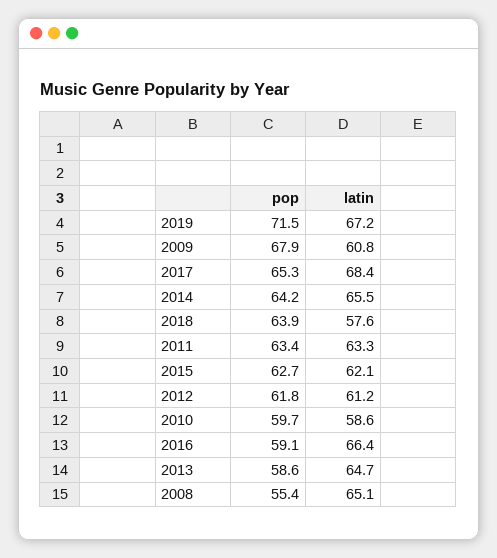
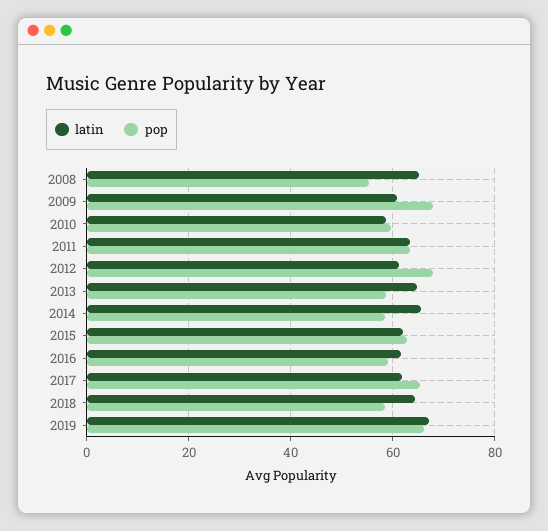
  {
    "pop": {
-     "2019": 71.5,
+     "2019": 66,
      "2009": 67.9,
      "2017": 65.3,
-     "2014": 64.2,
+     "2014": 58,
-     "2018": 63.9,
+     "2018": 58,
      "2011": 63.4,
      "2015": 62.7,
-     "2012": 61.8,
+     "2012": 68,
      "2010": 59.7,
      "2016": 59.1,
      "2013": 58.6,
      "2008": 55.4
    },
    "latin": {
      "2019": 67.2,
      "2009": 60.8,
-     "2017": 68.4,
+     "2017": 62,
      "2014": 65.5,
-     "2018": 57.6,
+     "2018": 64,
      "2011": 63.3,
      "2015": 62.1,
      "2012": 61.2,
      "2010": 58.6,
-     "2016": 66.4,
+     "2016": 62,
      "2013": 64.7,
      "2008": 65.1
    }
  }

